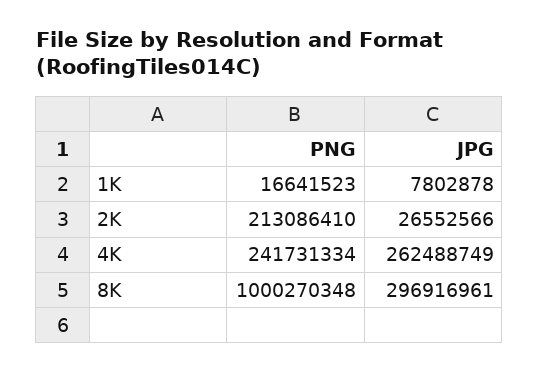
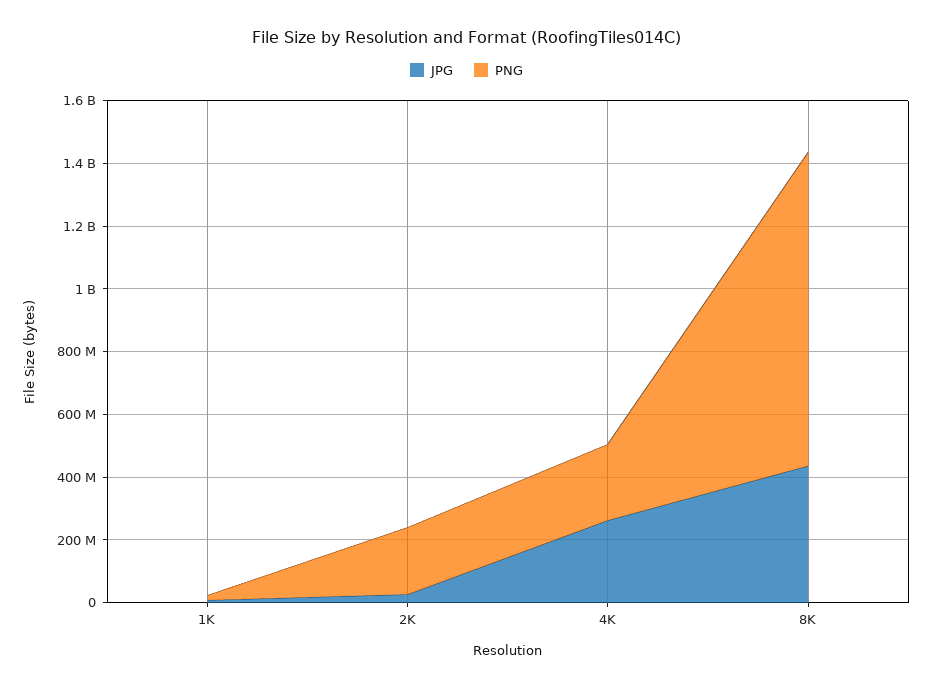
  {
    "PNG": {
      "1K": 16641523,
      "2K": 213086410,
      "4K": 241731334,
      "8K": 1000270348
    },
    "JPG": {
      "1K": 7802878,
      "2K": 26552566,
      "4K": 262488749,
-     "8K": 296916961
+     "8K": 450000000
    }
  }

